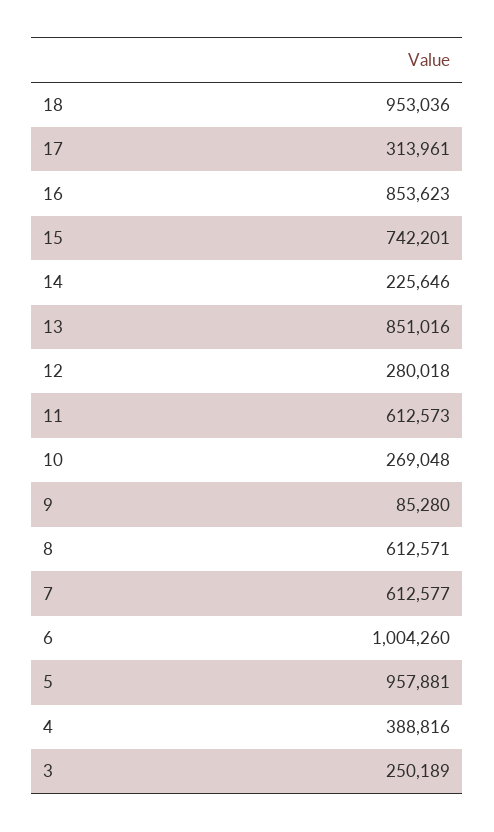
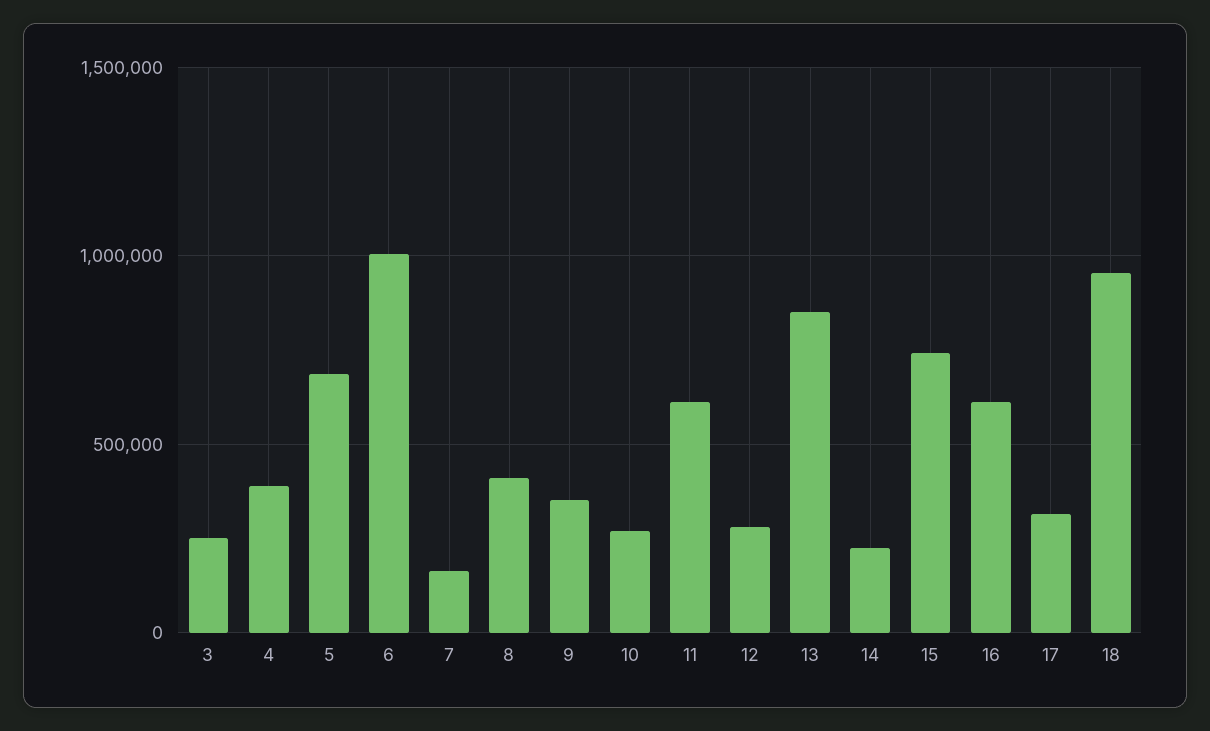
  {
    "18": 953036,
    "17": 313961,
-   "16": 853623,
+   "16": 600000,
    "15": 742201,
    "14": 225646,
    "13": 851016,
    "12": 280018,
    "11": 612573,
    "10": 269048,
-   "9": 85280,
+   "9": 350000,
-   "8": 612571,
+   "8": 400000,
-   "7": 612577,
+   "7": 150000,
    "6": 1004260,
-   "5": 957881,
+   "5": 700000,
    "4": 388816,
    "3": 250189
  }

